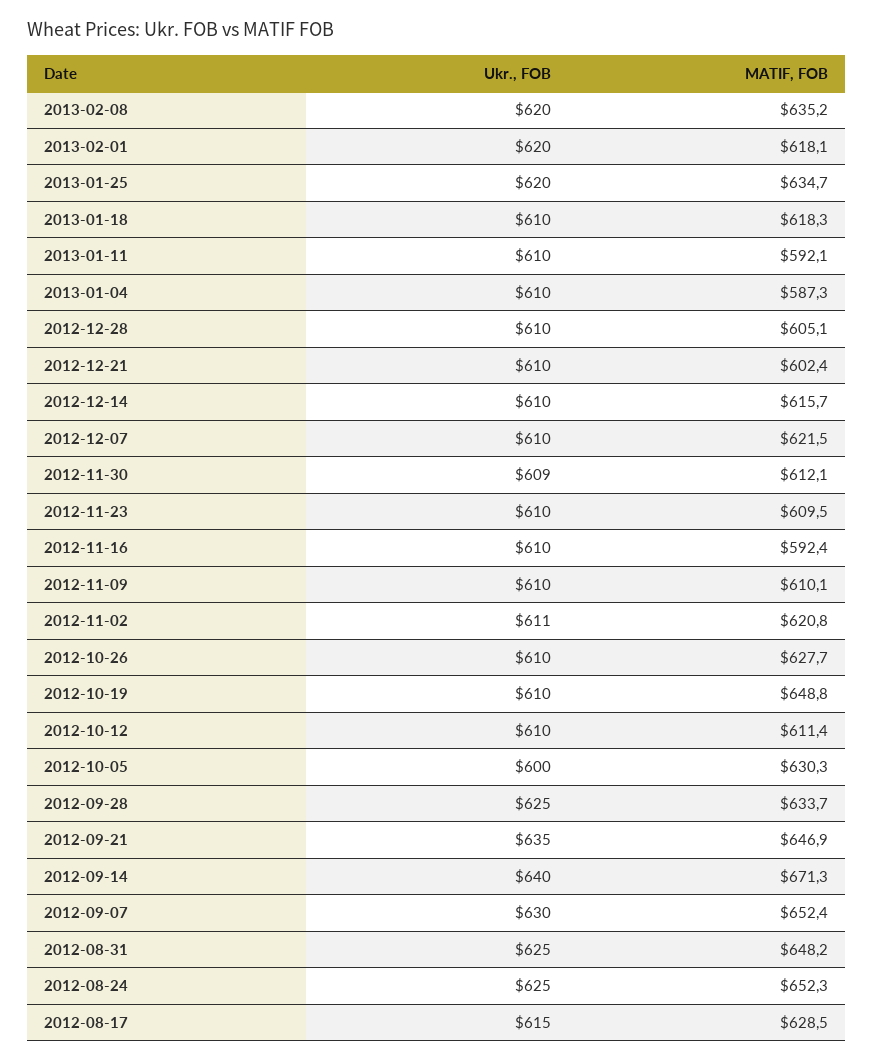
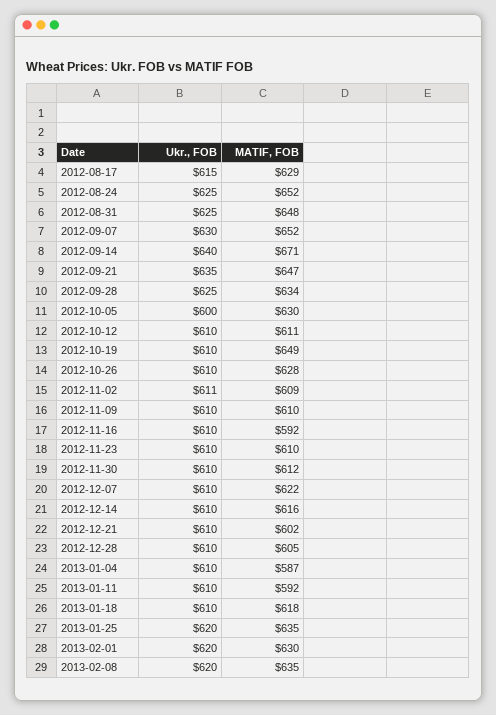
  {
    "Ukr., FOB": {
      "2013-02-08": 620,
      "2013-02-01": 620,
      "2013-01-25": 620,
      "2013-01-18": 610,
      "2013-01-11": 610,
      "2013-01-04": 610,
      "2012-12-28": 610,
      "2012-12-21": 610,
      "2012-12-14": 610,
      "2012-12-07": 610,
-     "2012-11-30": 609,
+     "2012-11-30": 610,
      "2012-11-23": 610,
      "2012-11-16": 610,
      "2012-11-09": 610,
      "2012-11-02": 611,
      "2012-10-26": 610,
      "2012-10-19": 610,
      "2012-10-12": 610,
      "2012-10-05": 600,
      "2012-09-28": 625,
      "2012-09-21": 635,
      "2012-09-14": 640,
      "2012-09-07": 630,
      "2012-08-31": 625,
      "2012-08-24": 625,
      "2012-08-17": 615
    },
    "MATIF, FOB": {
      "2013-02-08": 635.2,
-     "2013-02-01": 618.1,
+     "2013-02-01": 630,
      "2013-01-25": 634.7,
      "2013-01-18": 618.3,
      "2013-01-11": 592.1,
      "2013-01-04": 587.3,
      "2012-12-28": 605.1,
      "2012-12-21": 602.4,
      "2012-12-14": 615.7,
      "2012-12-07": 621.5,
      "2012-11-30": 612.1,
      "2012-11-23": 609.5,
      "2012-11-16": 592.4,
      "2012-11-09": 610.1,
-     "2012-11-02": 620.8,
+     "2012-11-02": 609,
      "2012-10-26": 627.7,
      "2012-10-19": 648.8,
      "2012-10-12": 611.4,
      "2012-10-05": 630.3,
      "2012-09-28": 633.7,
      "2012-09-21": 646.9,
      "2012-09-14": 671.3,
      "2012-09-07": 652.4,
      "2012-08-31": 648.2,
      "2012-08-24": 652.3,
      "2012-08-17": 628.5
    }
  }

